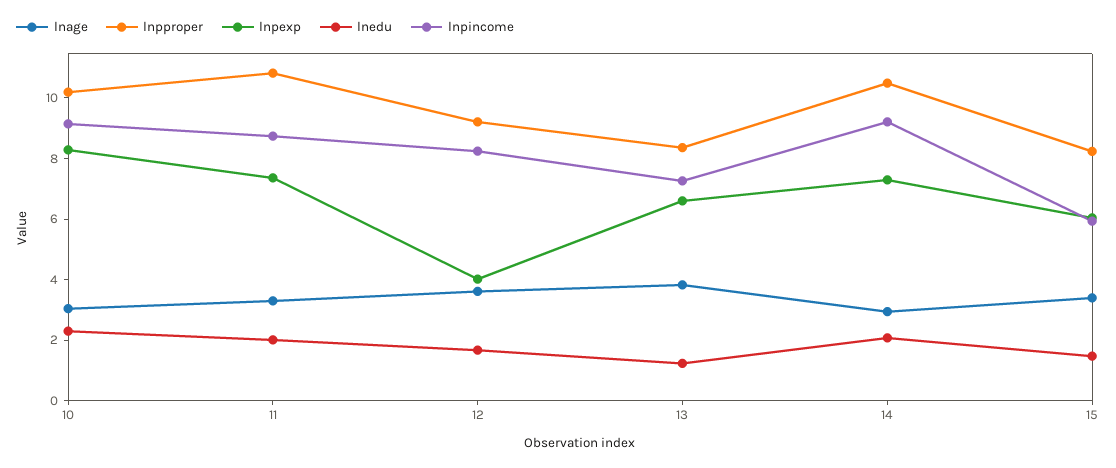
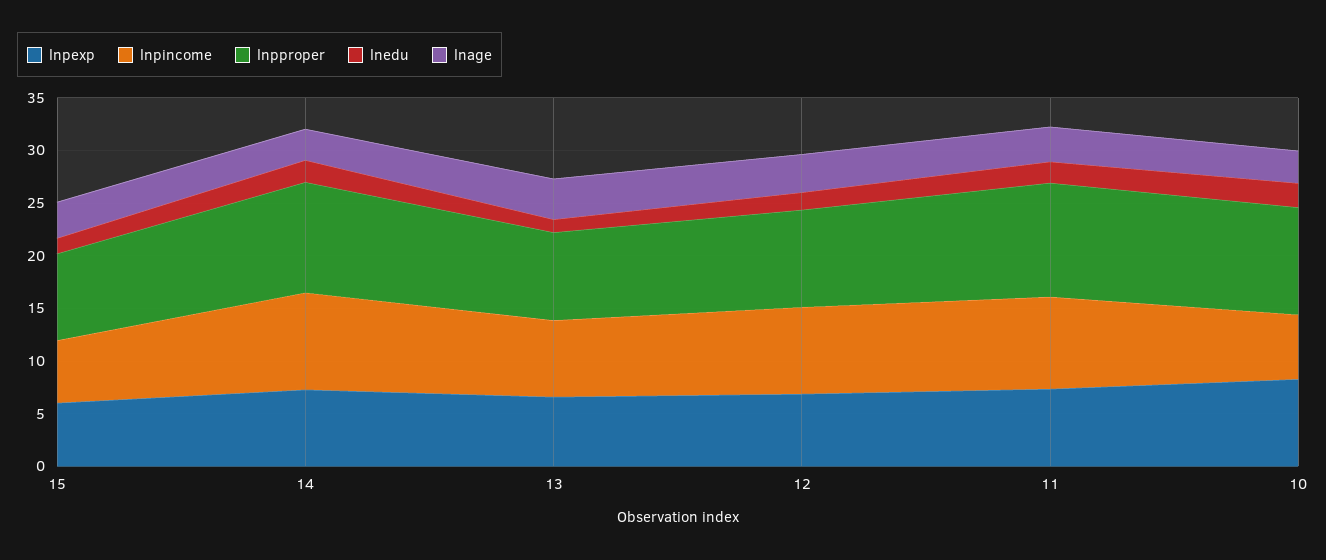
  {
    "lnage": {
      "10": 3,
      "11": 3.5,
      "12": 3.5,
      "13": 4,
      "14": 3,
      "15": 3.5
    },
    "lnpproper": {
      "10": 10,
      "11": 11,
      "12": 9,
      "13": 8.5,
      "14": 10.5,
      "15": 8
    },
    "lnpexp": {
      "10": 8.5,
      "11": 7.5,
-     "12": 4,
+     "12": 7,
      "13": 6.5,
      "14": 7.5,
      "15": 6
    },
    "lnedu": {
      "10": 2.5,
      "11": 2,
      "12": 1.5,
      "13": 1,
      "14": 2,
      "15": 1.5
    },
    "lnpincome": {
-     "10": 9,
+     "10": 6,
      "11": 8.5,
      "12": 8,
      "13": 7.5,
      "14": 9,
      "15": 6
    }
  }

